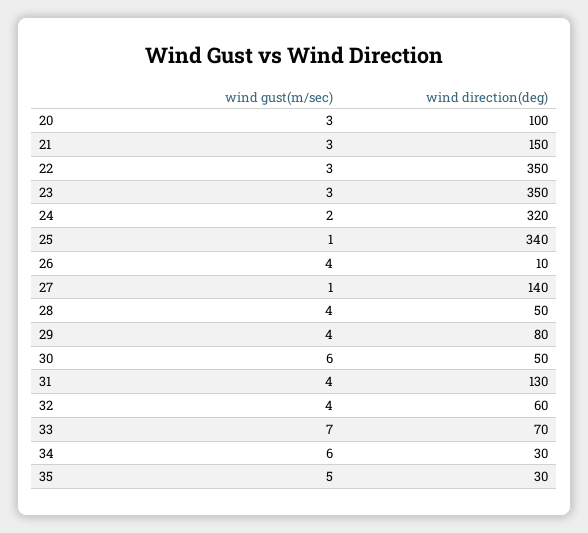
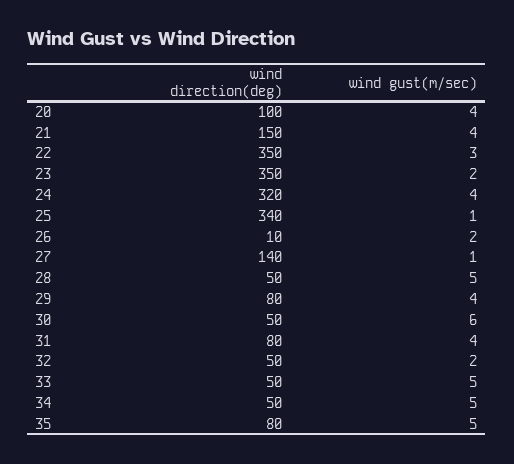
  {
    "wind gust(m/sec)": {
-     "20": 3,
+     "20": 4,
-     "21": 3,
+     "21": 4,
      "22": 3,
-     "23": 3,
+     "23": 2,
-     "24": 2,
+     "24": 4,
      "25": 1,
-     "26": 4,
+     "26": 2,
      "27": 1,
-     "28": 4,
+     "28": 5,
      "29": 4,
      "30": 6,
      "31": 4,
-     "32": 4,
+     "32": 2,
-     "33": 7,
+     "33": 5,
-     "34": 6,
+     "34": 5,
      "35": 5
    },
    "wind direction(deg)": {
      "20": 100,
      "21": 150,
      "22": 350,
      "23": 350,
      "24": 320,
      "25": 340,
      "26": 10,
      "27": 140,
      "28": 50,
      "29": 80,
      "30": 50,
-     "31": 130,
+     "31": 80,
-     "32": 60,
+     "32": 50,
-     "33": 70,
+     "33": 50,
-     "34": 30,
+     "34": 50,
-     "35": 30
+     "35": 80
    }
  }

